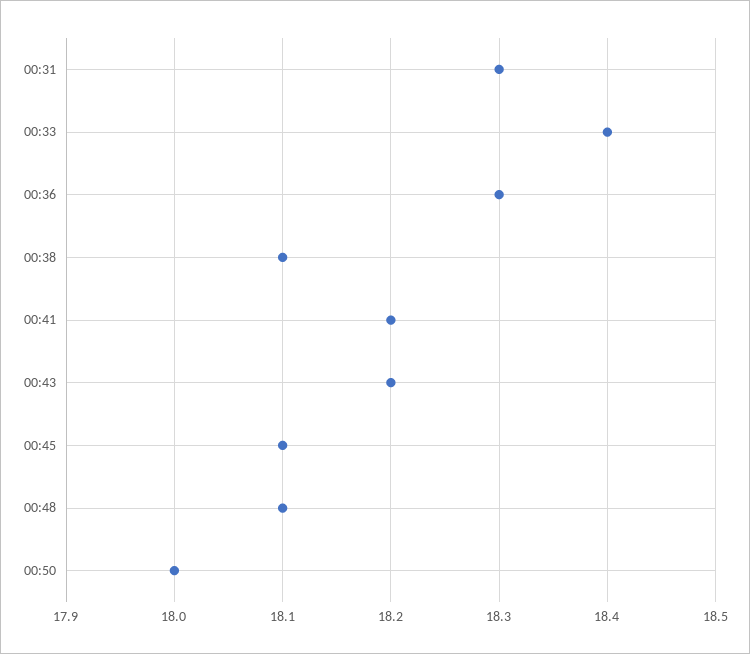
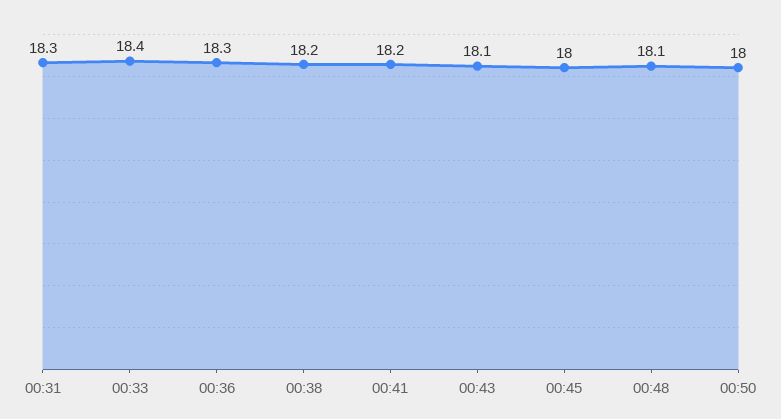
  {
    "00:31": 18.3,
    "00:33": 18.4,
    "00:36": 18.3,
-   "00:38": 18.1,
+   "00:38": 18.2,
    "00:41": 18.2,
-   "00:43": 18.2,
+   "00:43": 18.1,
-   "00:45": 18.1,
+   "00:45": 18,
    "00:48": 18.1,
    "00:50": 18
  }

